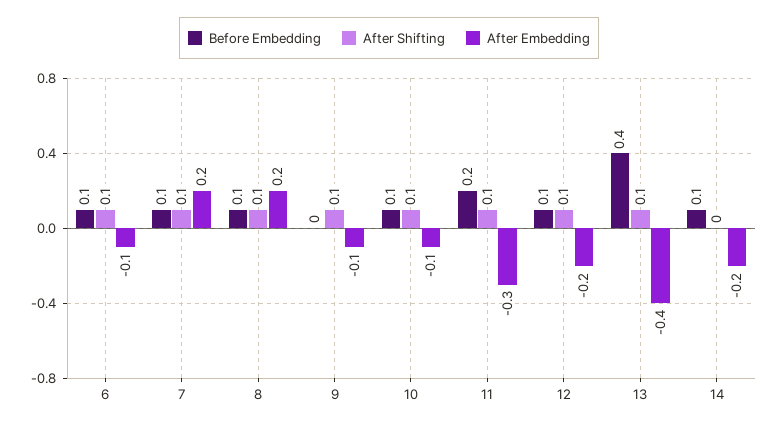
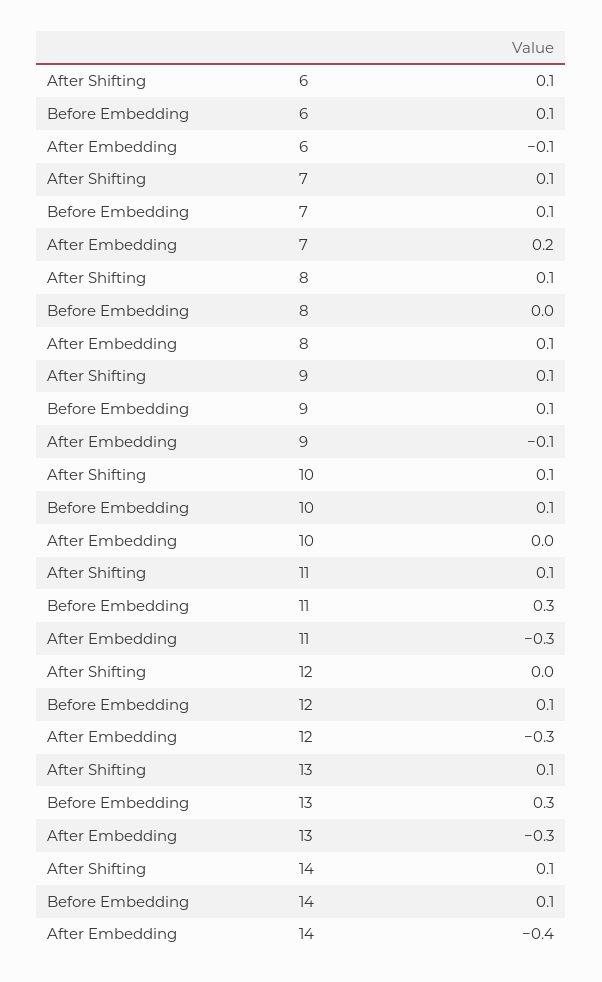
  {
    "Before Embedding": {
      "6": 0.1,
      "7": 0.1,
-     "8": 0.1,
+     "8": 0,
-     "9": 0,
+     "9": 0.1,
      "10": 0.1,
-     "11": 0.2,
+     "11": 0.3,
      "12": 0.1,
-     "13": 0.4,
+     "13": 0.3,
      "14": 0.1
    },
    "After Shifting": {
      "6": 0.1,
      "7": 0.1,
      "8": 0.1,
      "9": 0.1,
      "10": 0.1,
      "11": 0.1,
-     "12": 0.1,
+     "12": 0,
      "13": 0.1,
-     "14": 0
+     "14": 0.1
    },
    "After Embedding": {
      "6": -0.1,
      "7": 0.2,
-     "8": 0.2,
+     "8": 0.1,
      "9": -0.1,
-     "10": -0.1,
+     "10": 0,
      "11": -0.3,
-     "12": -0.2,
+     "12": -0.3,
-     "13": -0.4,
+     "13": -0.3,
-     "14": -0.2
+     "14": -0.4
    }
  }

